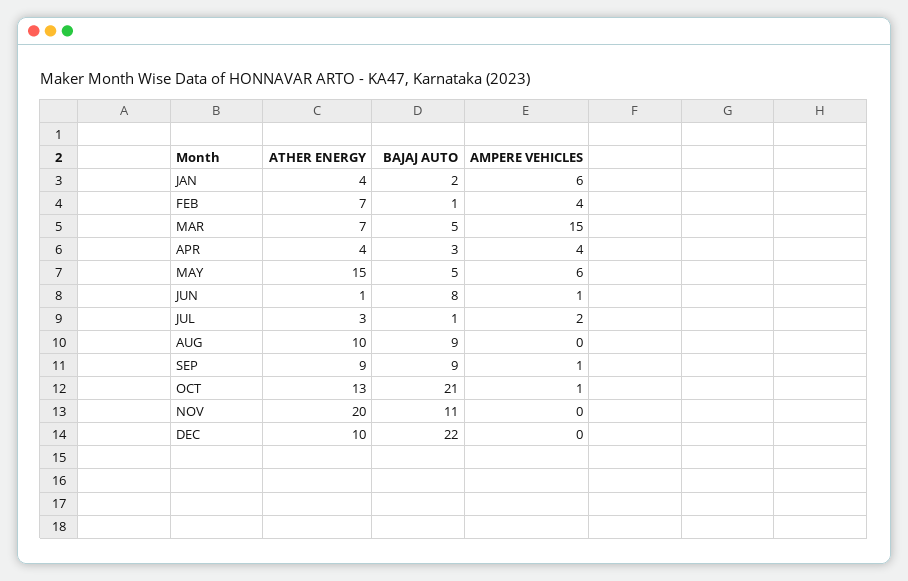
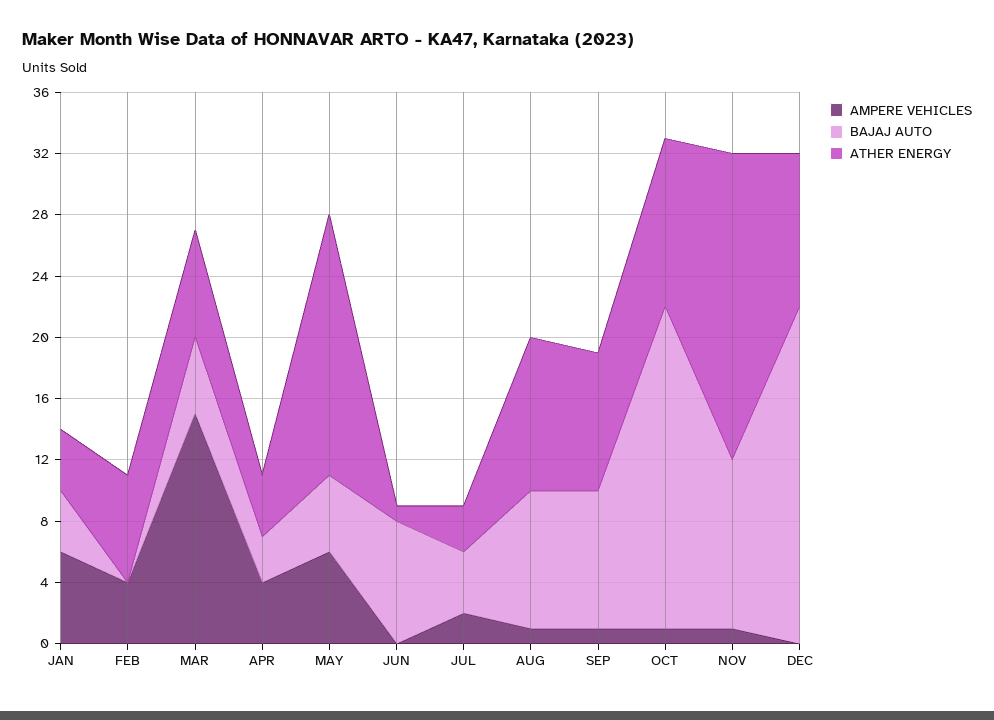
  {
    "ATHER ENERGY": {
      "JAN": 4,
      "FEB": 7,
      "MAR": 7,
      "APR": 4,
-     "MAY": 15,
+     "MAY": 17,
      "JUN": 1,
      "JUL": 3,
      "AUG": 10,
      "SEP": 9,
-     "OCT": 13,
+     "OCT": 11,
      "NOV": 20,
      "DEC": 10
    },
    "BAJAJ AUTO": {
-     "JAN": 2,
+     "JAN": 4,
-     "FEB": 1,
+     "FEB": 0,
      "MAR": 5,
      "APR": 3,
      "MAY": 5,
      "JUN": 8,
-     "JUL": 1,
+     "JUL": 4,
      "AUG": 9,
      "SEP": 9,
      "OCT": 21,
      "NOV": 11,
      "DEC": 22
    },
    "AMPERE VEHICLES": {
      "JAN": 6,
      "FEB": 4,
      "MAR": 15,
      "APR": 4,
      "MAY": 6,
-     "JUN": 1,
+     "JUN": 0,
      "JUL": 2,
-     "AUG": 0,
+     "AUG": 1,
      "SEP": 1,
      "OCT": 1,
-     "NOV": 0,
+     "NOV": 1,
      "DEC": 0
    }
  }

